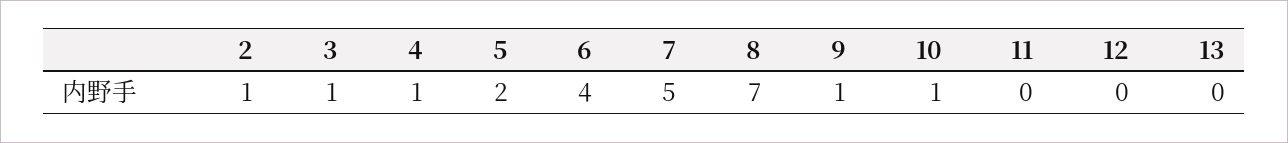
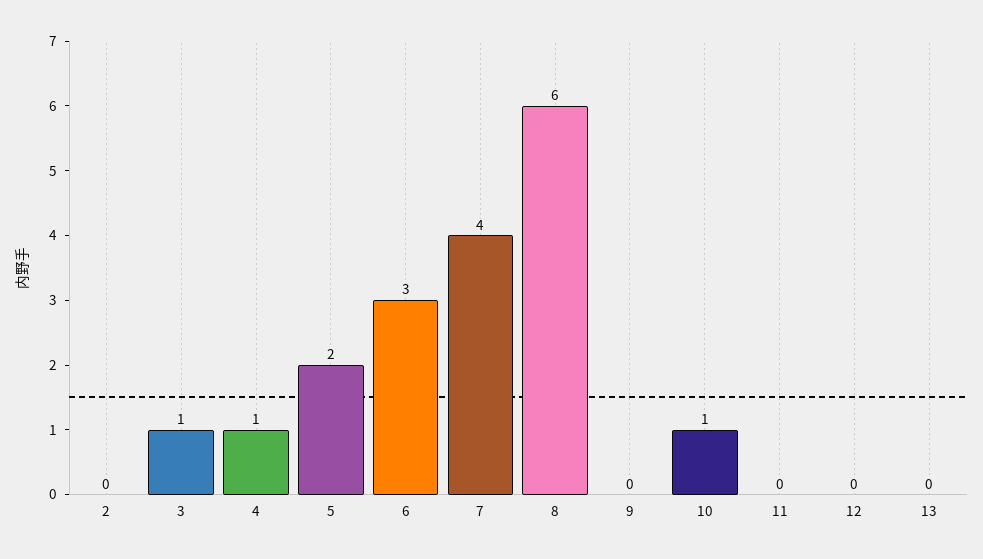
  {
-   "2": 1,
+   "2": 0,
    "3": 1,
    "4": 1,
    "5": 2,
-   "6": 4,
+   "6": 3,
-   "7": 5,
+   "7": 4,
-   "8": 7,
+   "8": 6,
-   "9": 1,
+   "9": 0,
    "10": 1,
    "11": 0,
    "12": 0,
    "13": 0
  }

